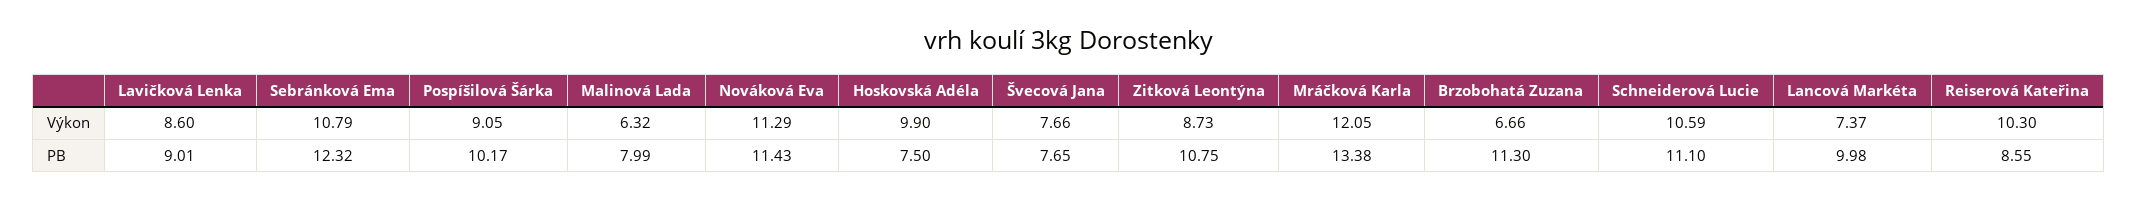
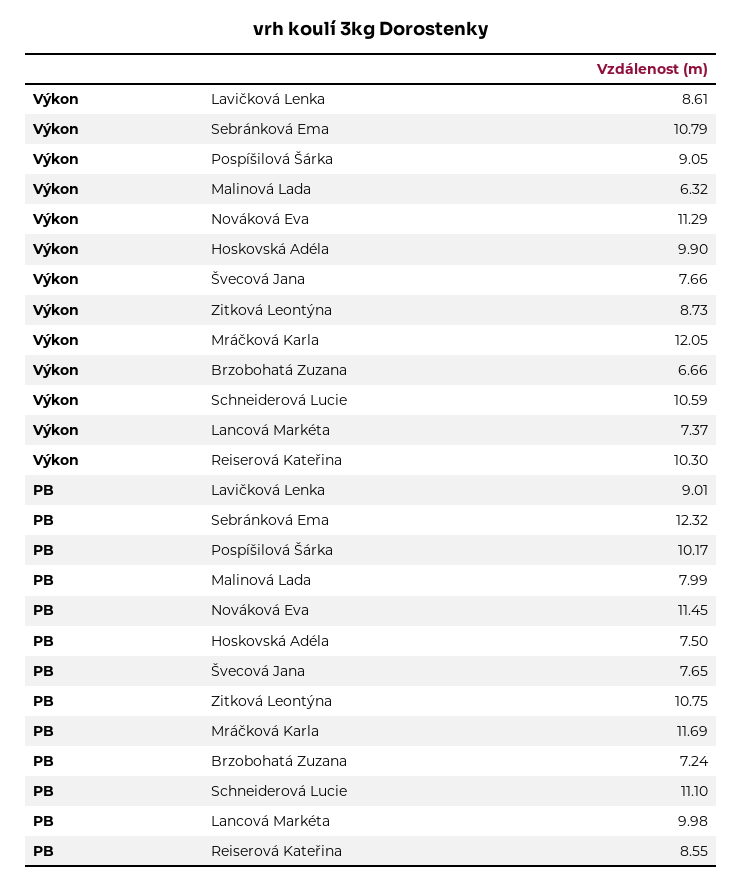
  {
    "Lavičková Lenka": {
-     "Výkon": 8.6,
+     "Výkon": 8.61,
      "PB": 9.01
    },
    "Sebránková Ema": {
      "Výkon": 10.79,
      "PB": 12.32
    },
    "Pospíšilová Šárka": {
      "Výkon": 9.05,
      "PB": 10.17
    },
    "Malinová Lada": {
      "Výkon": 6.32,
      "PB": 7.99
    },
    "Nováková Eva": {
      "Výkon": 11.29,
-     "PB": 11.43
+     "PB": 11.45
    },
    "Hoskovská Adéla": {
      "Výkon": 9.9,
      "PB": 7.5
    },
    "Švecová Jana": {
      "Výkon": 7.66,
      "PB": 7.65
    },
    "Zitková Leontýna": {
      "Výkon": 8.73,
      "PB": 10.75
    },
    "Mráčková Karla": {
      "Výkon": 12.05,
-     "PB": 13.38
+     "PB": 11.69
    },
    "Brzobohatá Zuzana": {
      "Výkon": 6.66,
-     "PB": 11.3
+     "PB": 7.24
    },
    "Schneiderová Lucie": {
      "Výkon": 10.59,
      "PB": 11.1
    },
    "Lancová Markéta": {
      "Výkon": 7.37,
      "PB": 9.98
    },
    "Reiserová Kateřina": {
      "Výkon": 10.3,
      "PB": 8.55
    }
  }

